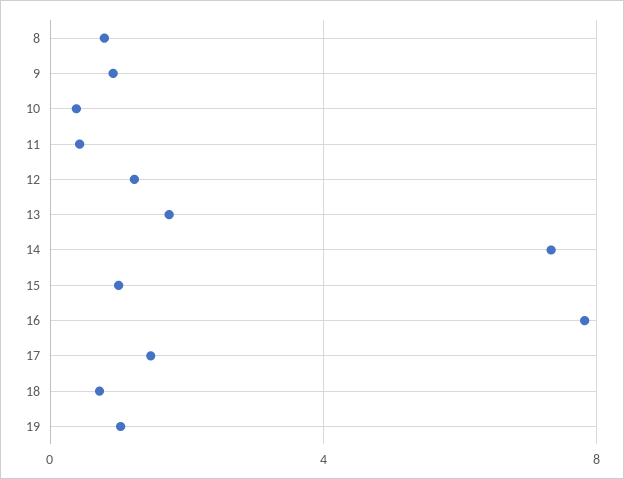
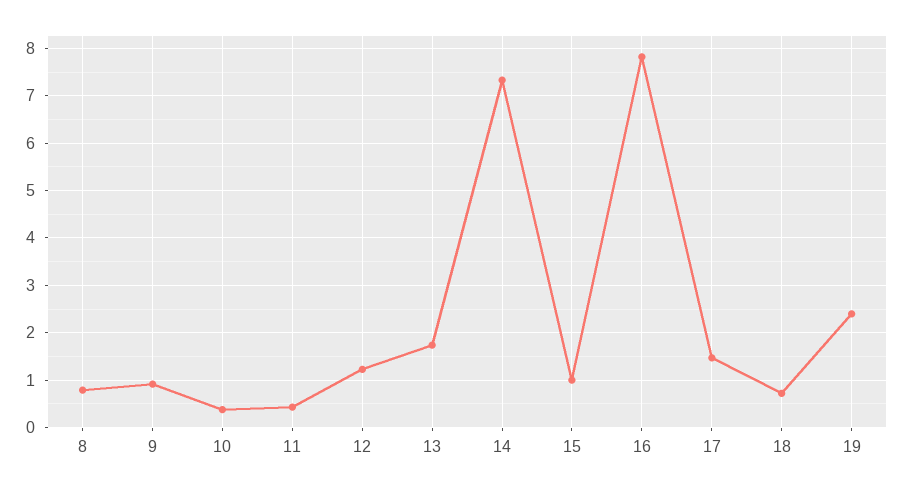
  {
    "8": 0.8,
    "9": 1,
    "10": 0.4,
    "11": 0.4,
    "12": 1.2,
    "13": 1.8,
    "14": 7.4,
    "15": 1,
    "16": 7.8,
    "17": 1.4,
    "18": 0.8,
-   "19": 1
+   "19": 2.4
  }

